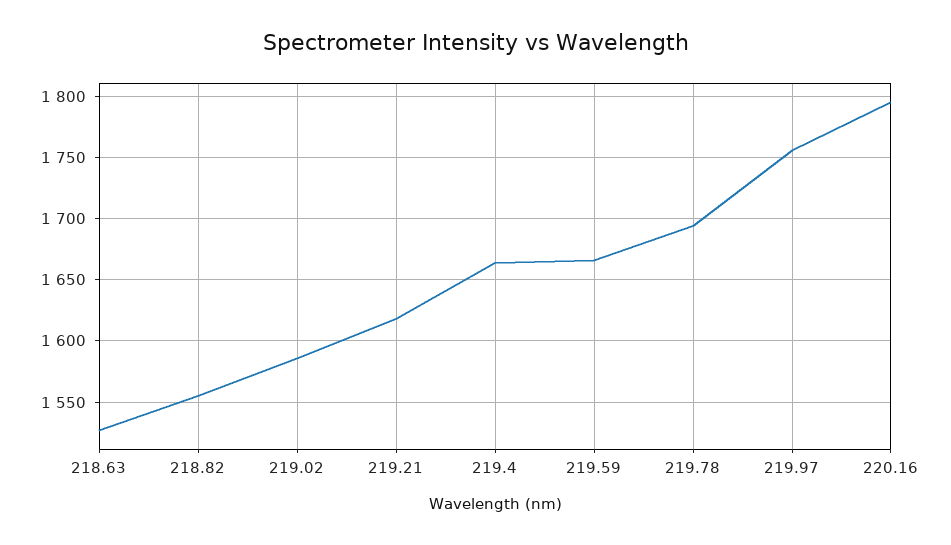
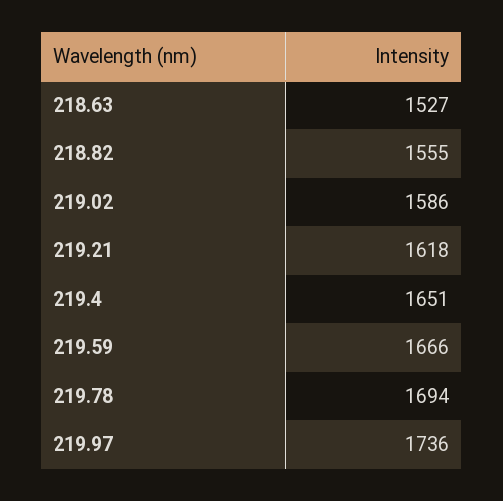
  {
    "218.63": 1527,
    "218.82": 1555,
    "219.02": 1586,
    "219.21": 1618,
-   "219.4": 1665,
+   "219.4": 1651,
    "219.59": 1666,
    "219.78": 1694,
-   "219.97": 1755,
+   "219.97": 1736
-   "220.16": 1795
  }

